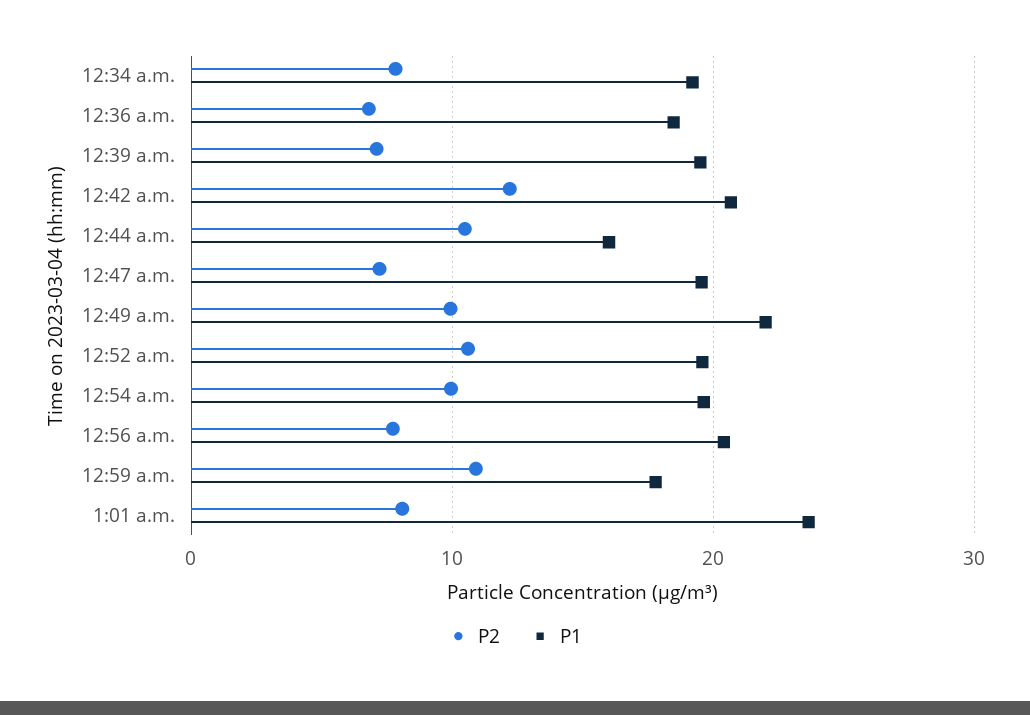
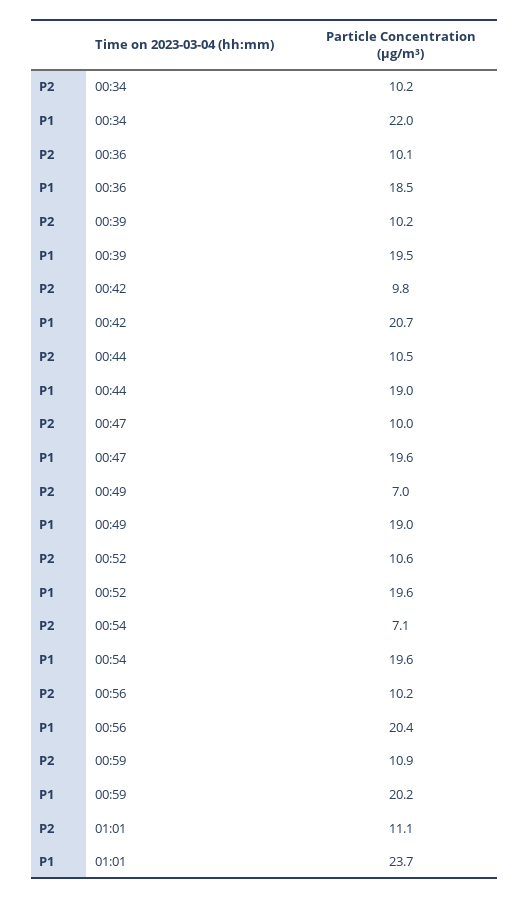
  {
    "P2": {
-     "12:34 a.m.": 8,
+     "12:34 a.m.": 10.2,
-     "12:36 a.m.": 7,
+     "12:36 a.m.": 10.1,
-     "12:39 a.m.": 7,
+     "12:39 a.m.": 10.2,
-     "12:42 a.m.": 12,
+     "12:42 a.m.": 9.8,
      "12:44 a.m.": 10.5,
-     "12:47 a.m.": 7,
+     "12:47 a.m.": 10,
-     "12:49 a.m.": 10,
+     "12:49 a.m.": 7,
      "12:52 a.m.": 10.6,
-     "12:54 a.m.": 10,
+     "12:54 a.m.": 7.1,
-     "12:56 a.m.": 8,
+     "12:56 a.m.": 10.2,
      "12:59 a.m.": 10.9,
-     "1:01 a.m.": 8
+     "1:01 a.m.": 11.1
    },
    "P1": {
-     "12:34 a.m.": 19,
+     "12:34 a.m.": 22,
      "12:36 a.m.": 18.5,
      "12:39 a.m.": 19.5,
      "12:42 a.m.": 20.7,
-     "12:44 a.m.": 16,
+     "12:44 a.m.": 19,
      "12:47 a.m.": 19.6,
-     "12:49 a.m.": 22,
+     "12:49 a.m.": 19,
      "12:52 a.m.": 19.6,
      "12:54 a.m.": 19.6,
      "12:56 a.m.": 20.4,
-     "12:59 a.m.": 18,
+     "12:59 a.m.": 20.2,
      "1:01 a.m.": 23.7
    }
  }

